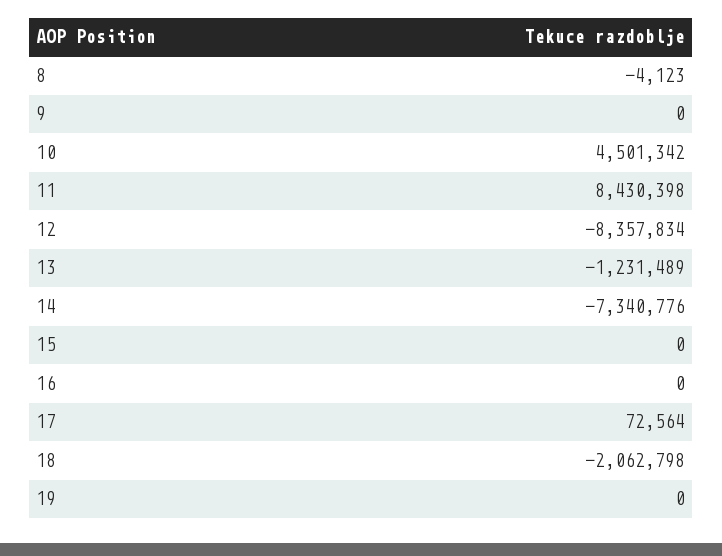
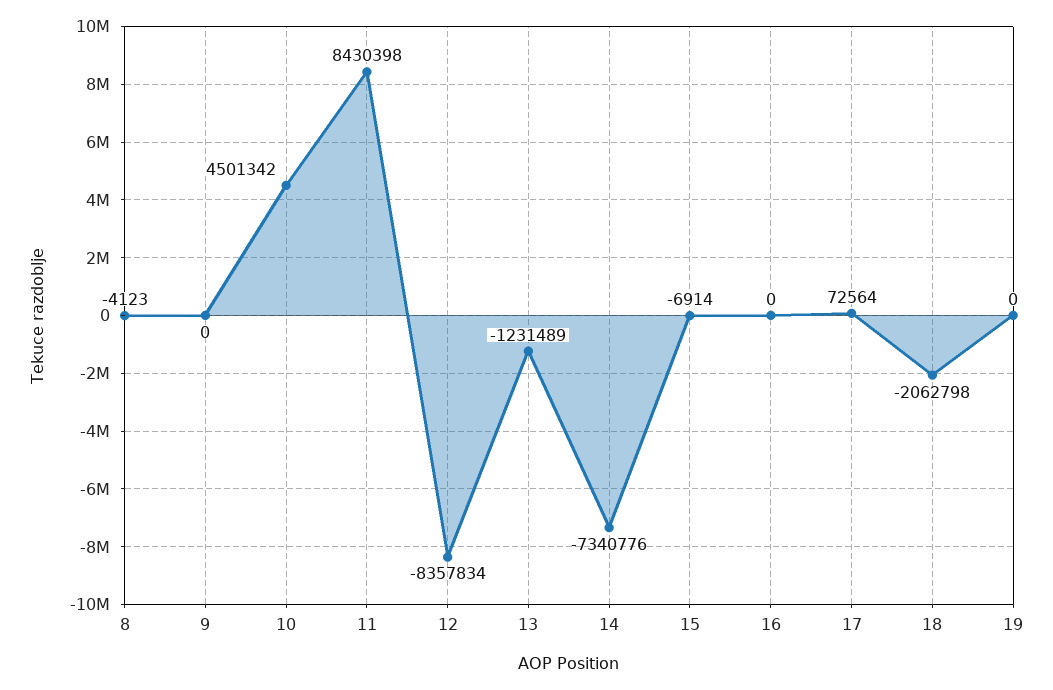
  {
    "8": -4123,
    "9": 0,
    "10": 4501342,
    "11": 8430398,
    "12": -8357834,
    "13": -1231489,
    "14": -7340776,
-   "15": 0,
+   "15": -6914,
    "16": 0,
    "17": 72564,
    "18": -2062798,
    "19": 0
  }

